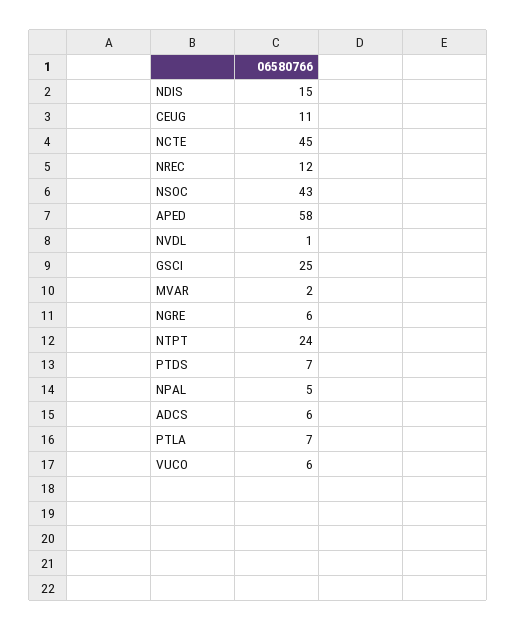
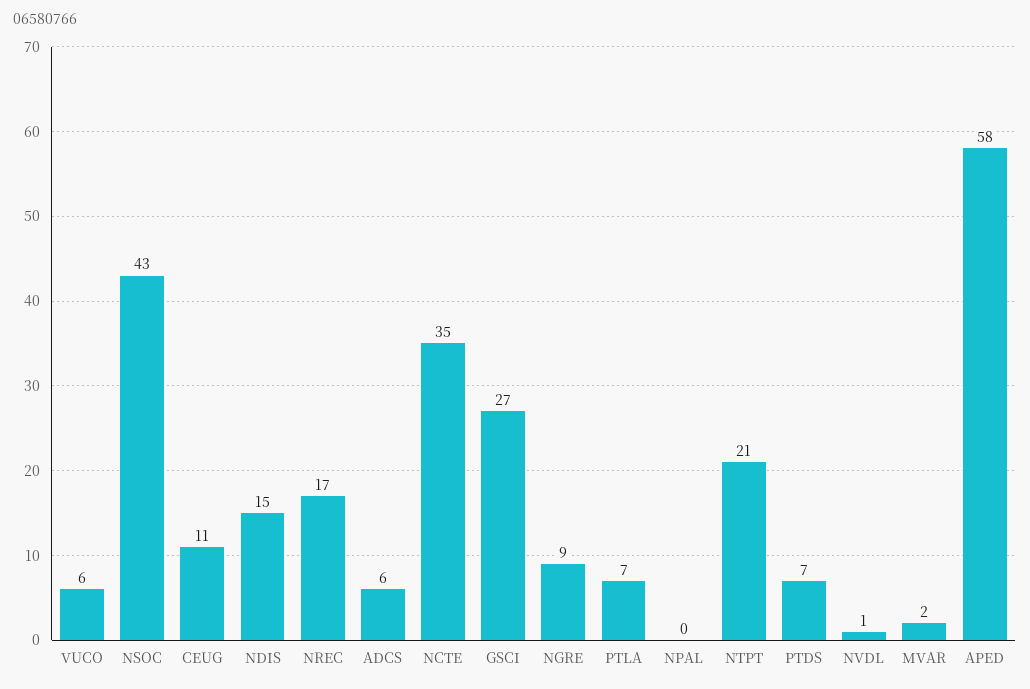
  {
    "NDIS": 15,
    "CEUG": 11,
-   "NCTE": 45,
+   "NCTE": 35,
-   "NREC": 12,
+   "NREC": 17,
    "NSOC": 43,
    "APED": 58,
    "NVDL": 1,
-   "GSCI": 25,
+   "GSCI": 27,
    "MVAR": 2,
-   "NGRE": 6,
+   "NGRE": 9,
-   "NTPT": 24,
+   "NTPT": 21,
    "PTDS": 7,
-   "NPAL": 5,
+   "NPAL": 0,
    "ADCS": 6,
    "PTLA": 7,
    "VUCO": 6
  }

